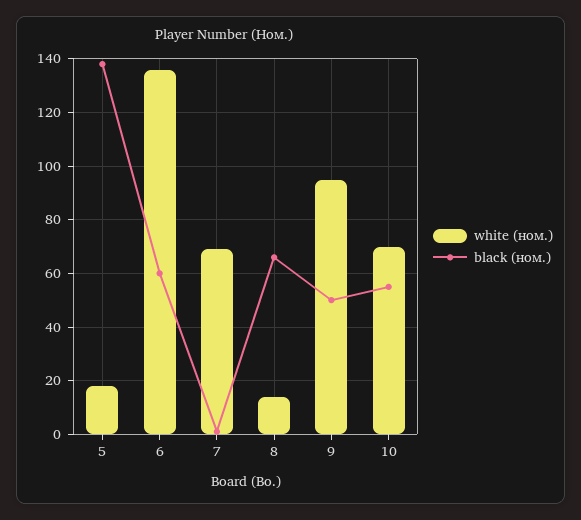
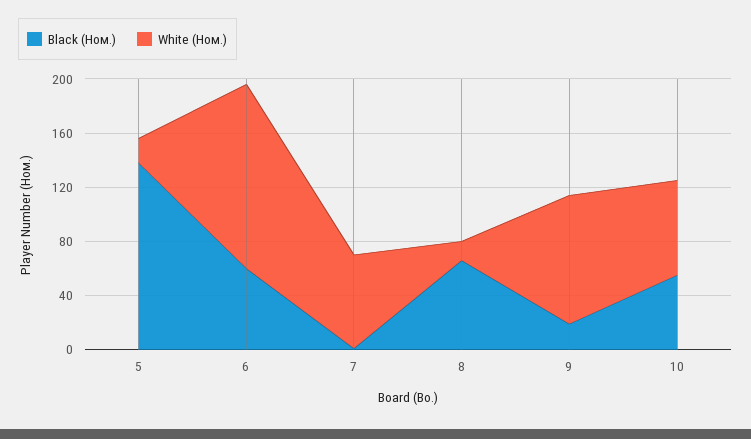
  {
    "white (ном.)": {
      "5": 20,
      "6": 135,
      "7": 70,
      "8": 15,
      "9": 95,
      "10": 70
    },
    "black (ном.)": {
      "5": 140,
      "6": 60,
      "7": 0,
      "8": 65,
-     "9": 50,
+     "9": 20,
      "10": 55
    }
  }

